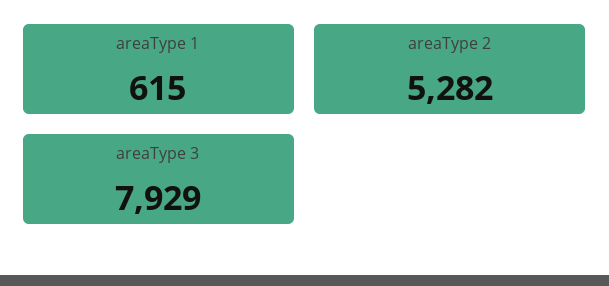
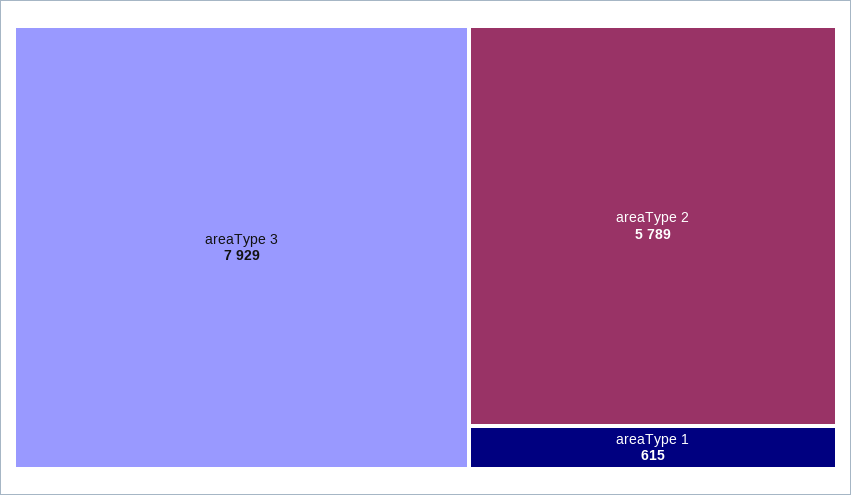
  {
    "areaType 1": 615,
-   "areaType 2": 5282,
+   "areaType 2": 5789,
    "areaType 3": 7929
  }

